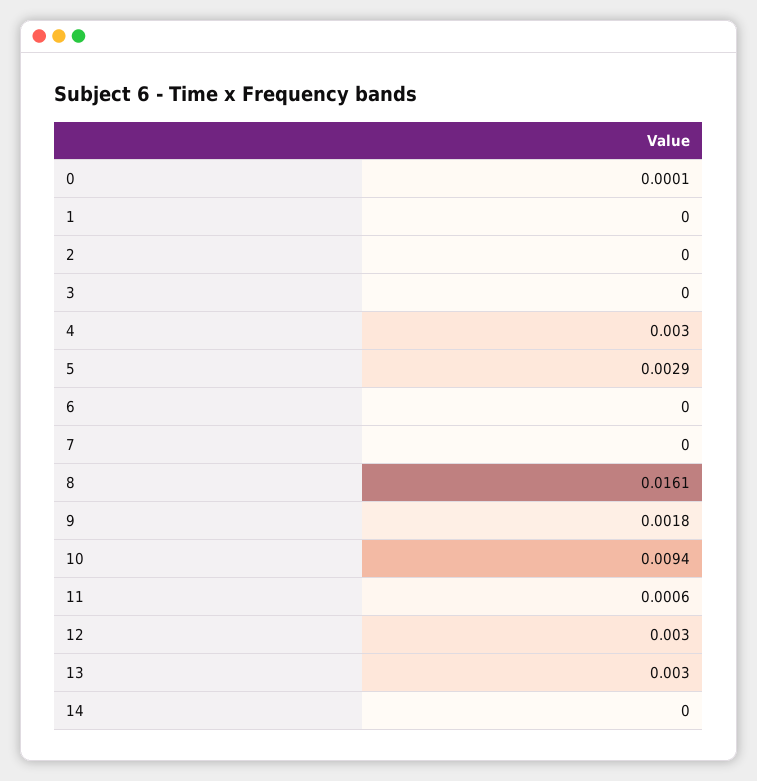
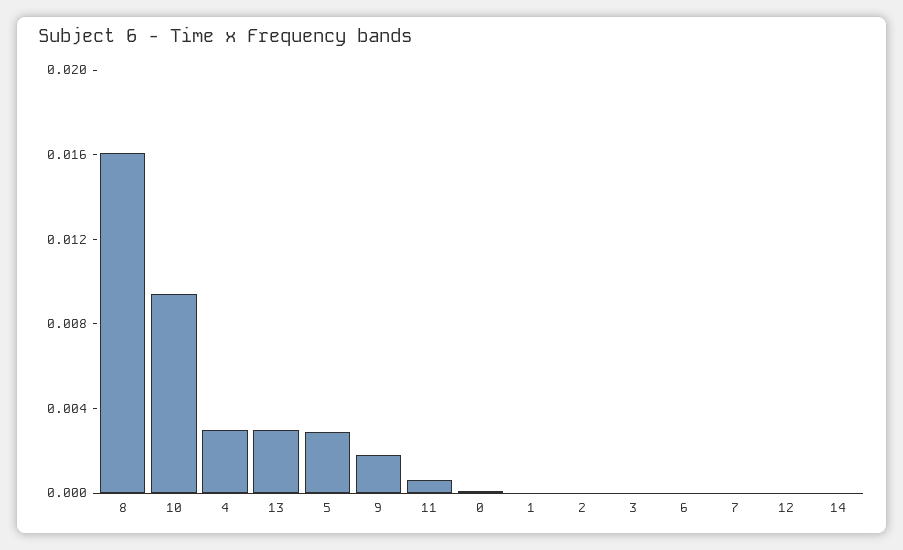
  {
    "0": 0.0001,
    "1": 0,
    "2": 0,
    "3": 0,
    "4": 0.003,
    "5": 0.0029,
    "6": 0,
    "7": 0,
    "8": 0.0161,
    "9": 0.0018,
    "10": 0.0094,
    "11": 0.0006,
-   "12": 0.003,
+   "12": 0,
    "13": 0.003,
    "14": 0
  }

